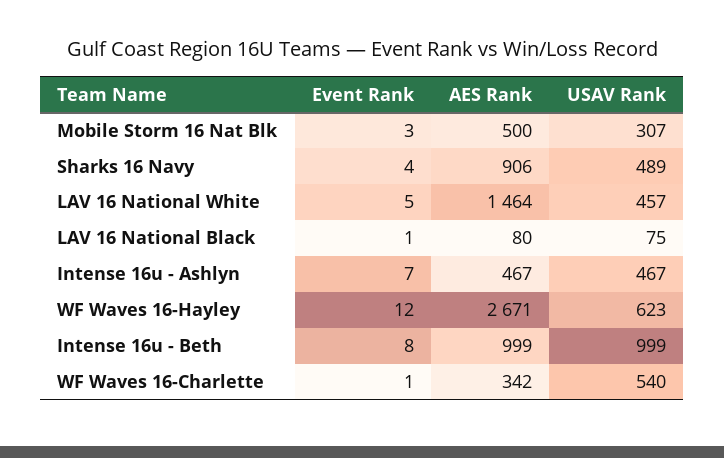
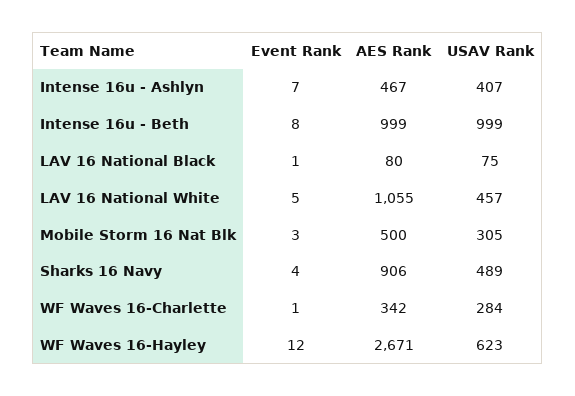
  {
    "Event Rank": {
      "Mobile Storm 16 Nat Blk": 3,
      "Sharks 16 Navy": 4,
      "LAV 16 National White": 5,
      "LAV 16 National Black": 1,
      "Intense 16u - Ashlyn": 7,
      "WF Waves 16-Hayley": 12,
      "Intense 16u - Beth": 8,
      "WF Waves 16-Charlette": 1
    },
    "AES Rank": {
      "Mobile Storm 16 Nat Blk": 500,
      "Sharks 16 Navy": 906,
-     "LAV 16 National White": 1464,
+     "LAV 16 National White": 1055,
      "LAV 16 National Black": 80,
      "Intense 16u - Ashlyn": 467,
      "WF Waves 16-Hayley": 2671,
      "Intense 16u - Beth": 999,
      "WF Waves 16-Charlette": 342
    },
    "USAV Rank": {
-     "Mobile Storm 16 Nat Blk": 307,
+     "Mobile Storm 16 Nat Blk": 305,
      "Sharks 16 Navy": 489,
      "LAV 16 National White": 457,
      "LAV 16 National Black": 75,
-     "Intense 16u - Ashlyn": 467,
+     "Intense 16u - Ashlyn": 407,
      "WF Waves 16-Hayley": 623,
      "Intense 16u - Beth": 999,
-     "WF Waves 16-Charlette": 540
+     "WF Waves 16-Charlette": 284
    }
  }

